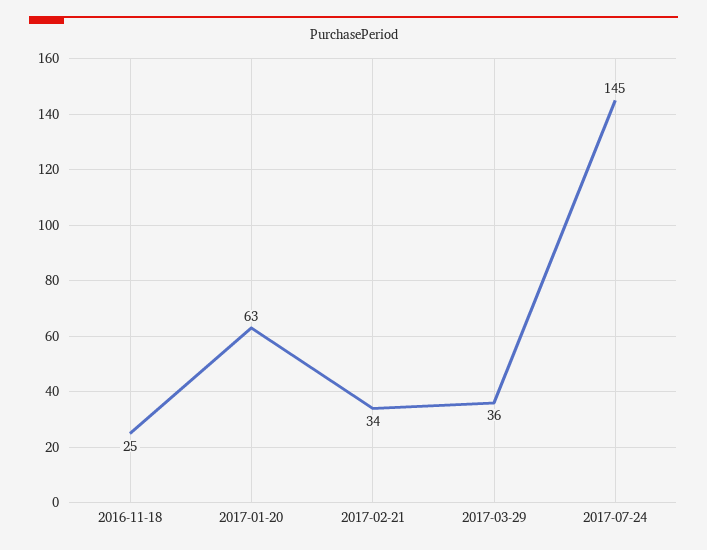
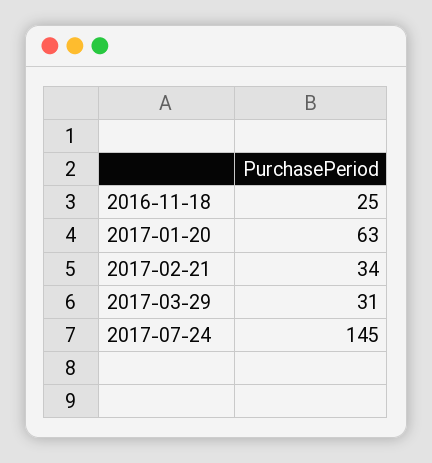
  {
    "2016-11-18": 25,
    "2017-01-20": 63,
    "2017-02-21": 34,
-   "2017-03-29": 36,
+   "2017-03-29": 31,
    "2017-07-24": 145
  }

